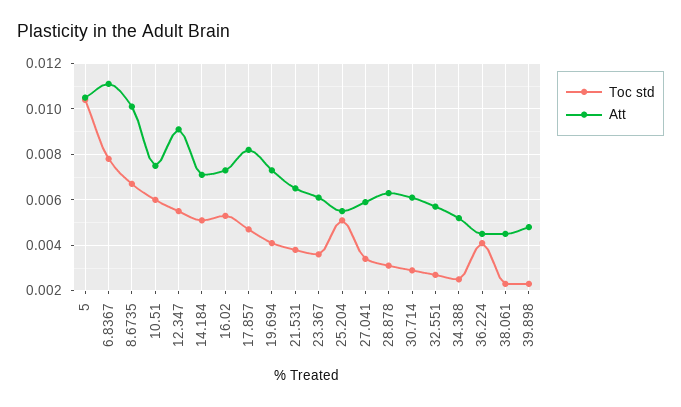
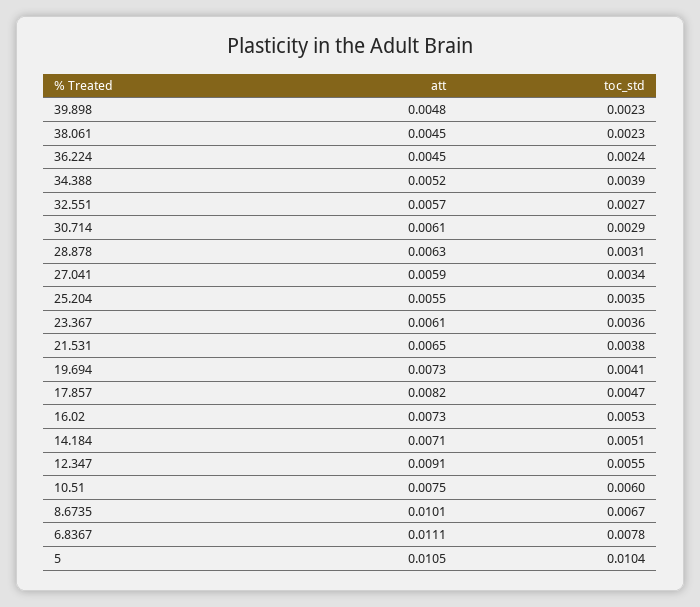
  {
    "Toc std": {
      "5": 0.0104,
      "6.8367": 0.0078,
      "8.6735": 0.0067,
      "10.51": 0.006,
      "12.347": 0.0055,
      "14.184": 0.0051,
      "16.02": 0.0053,
      "17.857": 0.0047,
      "19.694": 0.0041,
      "21.531": 0.0038,
      "23.367": 0.0036,
-     "25.204": 0.005,
+     "25.204": 0.0035,
      "27.041": 0.0034,
      "28.878": 0.0031,
      "30.714": 0.0029,
      "32.551": 0.0027,
-     "34.388": 0.0025,
+     "34.388": 0.0039,
-     "36.224": 0.004,
+     "36.224": 0.0024,
      "38.061": 0.0023,
      "39.898": 0.0023
    },
    "Att": {
      "5": 0.0105,
      "6.8367": 0.0111,
      "8.6735": 0.0101,
      "10.51": 0.0075,
      "12.347": 0.0091,
      "14.184": 0.0071,
      "16.02": 0.0073,
      "17.857": 0.0082,
      "19.694": 0.0073,
      "21.531": 0.0065,
      "23.367": 0.0061,
      "25.204": 0.0055,
      "27.041": 0.0059,
      "28.878": 0.0063,
      "30.714": 0.0061,
      "32.551": 0.0057,
      "34.388": 0.0052,
      "36.224": 0.0045,
      "38.061": 0.0045,
      "39.898": 0.0048
    }
  }

